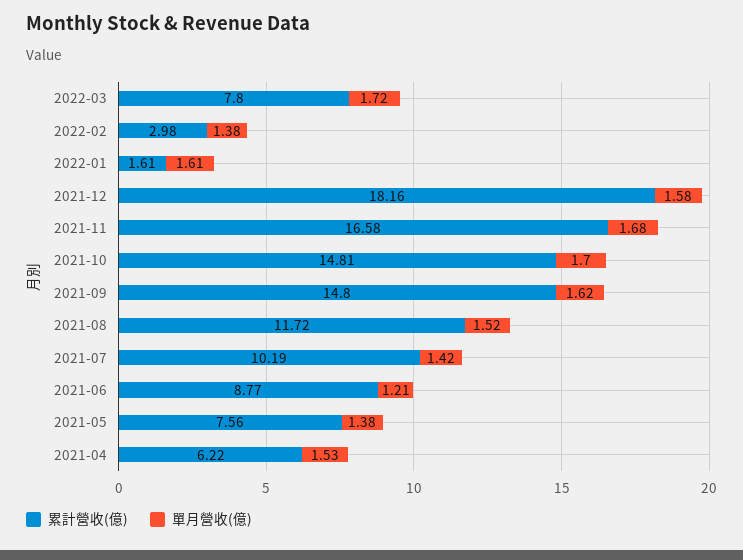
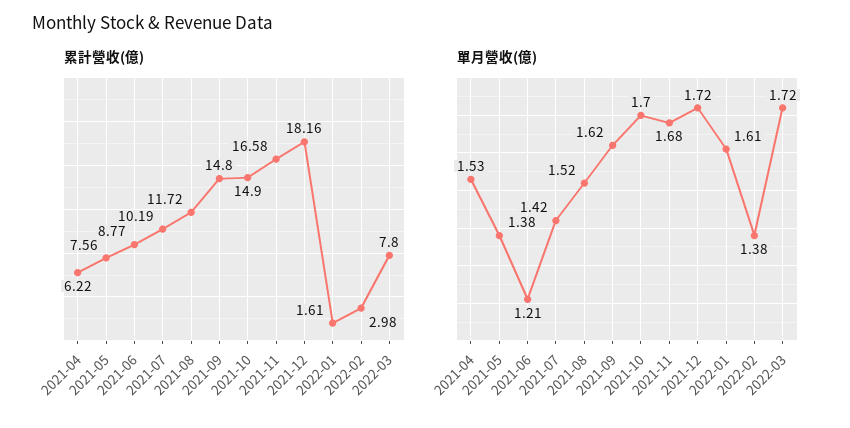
  {
    "累計營收(億)": {
      "2022-03": 7.8,
      "2022-02": 2.98,
      "2022-01": 1.61,
      "2021-12": 18.16,
      "2021-11": 16.58,
-     "2021-10": 14.81,
+     "2021-10": 14.9,
      "2021-09": 14.8,
      "2021-08": 11.72,
      "2021-07": 10.19,
      "2021-06": 8.77,
      "2021-05": 7.56,
      "2021-04": 6.22
    },
    "單月營收(億)": {
      "2022-03": 1.72,
      "2022-02": 1.38,
      "2022-01": 1.61,
-     "2021-12": 1.58,
+     "2021-12": 1.72,
      "2021-11": 1.68,
      "2021-10": 1.7,
      "2021-09": 1.62,
      "2021-08": 1.52,
      "2021-07": 1.42,
      "2021-06": 1.21,
      "2021-05": 1.38,
      "2021-04": 1.53
    }
  }

